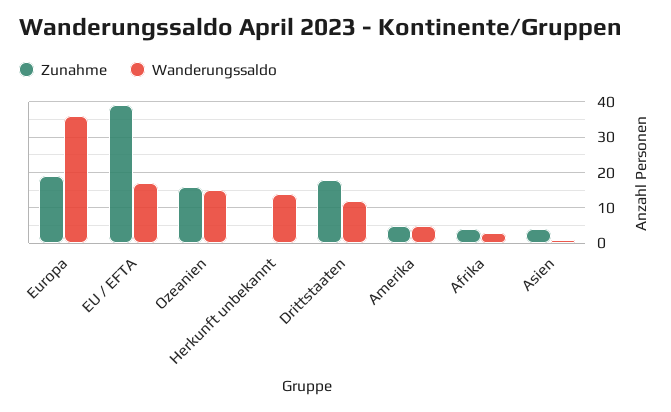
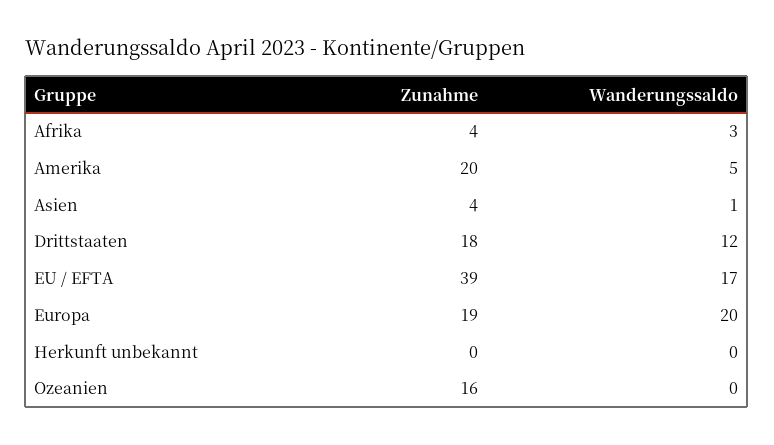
  {
    "Zunahme": {
      "Europa": 19,
      "EU / EFTA": 39,
      "Ozeanien": 16,
      "Herkunft unbekannt": 0,
      "Drittstaaten": 18,
-     "Amerika": 5,
+     "Amerika": 20,
      "Afrika": 4,
      "Asien": 4
    },
    "Wanderungssaldo": {
-     "Europa": 35,
+     "Europa": 20,
      "EU / EFTA": 17,
-     "Ozeanien": 15,
+     "Ozeanien": 0,
-     "Herkunft unbekannt": 15,
+     "Herkunft unbekannt": 0,
      "Drittstaaten": 12,
      "Amerika": 5,
      "Afrika": 3,
      "Asien": 1
    }
  }

